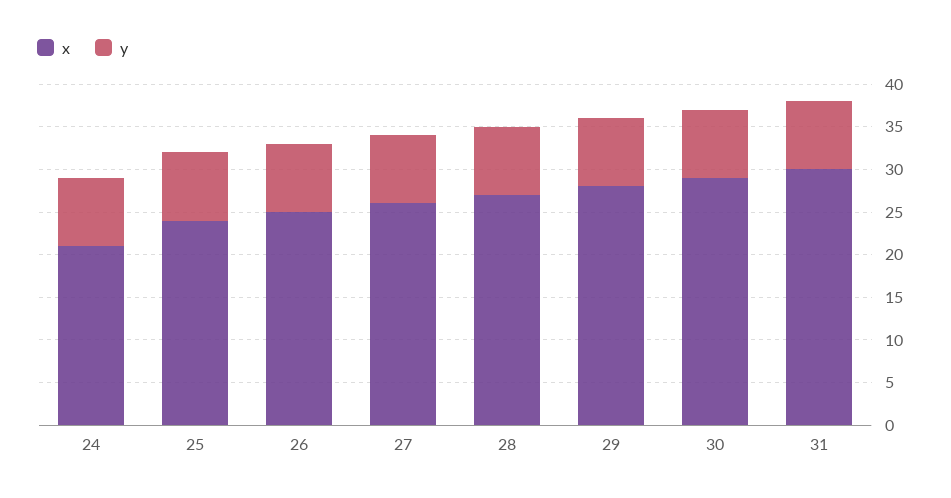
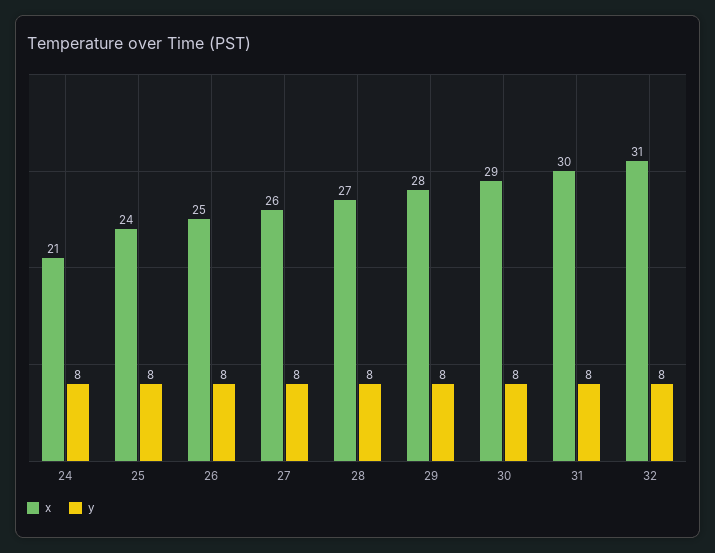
  {
    "x": {
      "24": 21,
      "25": 24,
      "26": 25,
      "27": 26,
      "28": 27,
      "29": 28,
      "30": 29,
-     "31": 30
+     "31": 30,
+     "32": 31
    },
    "y": {
      "24": 8,
      "25": 8,
      "26": 8,
      "27": 8,
      "28": 8,
      "29": 8,
      "30": 8,
-     "31": 8
+     "31": 8,
+     "32": 8
    }
  }

